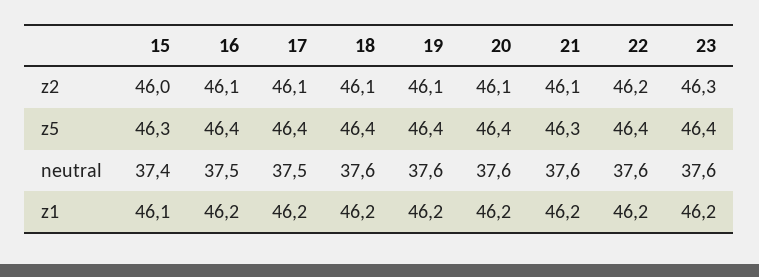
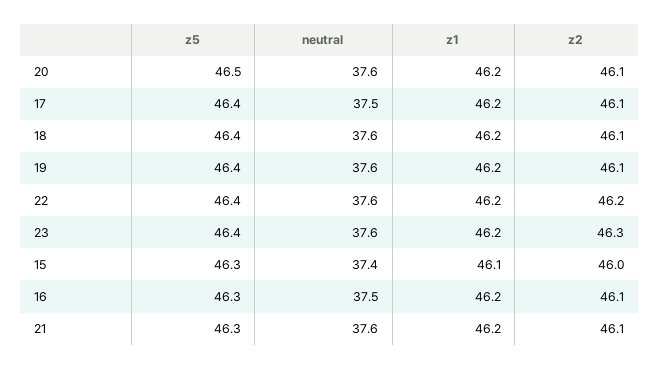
  {
    "15": {
      "z2": 46,
      "z5": 46.3,
      "neutral": 37.4,
      "z1": 46.1
    },
    "16": {
      "z2": 46.1,
-     "z5": 46.4,
+     "z5": 46.3,
      "neutral": 37.5,
      "z1": 46.2
    },
    "17": {
      "z2": 46.1,
      "z5": 46.4,
      "neutral": 37.5,
      "z1": 46.2
    },
    "18": {
      "z2": 46.1,
      "z5": 46.4,
      "neutral": 37.6,
      "z1": 46.2
    },
    "19": {
      "z2": 46.1,
      "z5": 46.4,
      "neutral": 37.6,
      "z1": 46.2
    },
    "20": {
      "z2": 46.1,
-     "z5": 46.4,
+     "z5": 46.5,
      "neutral": 37.6,
      "z1": 46.2
    },
    "21": {
      "z2": 46.1,
      "z5": 46.3,
      "neutral": 37.6,
      "z1": 46.2
    },
    "22": {
      "z2": 46.2,
      "z5": 46.4,
      "neutral": 37.6,
      "z1": 46.2
    },
    "23": {
      "z2": 46.3,
      "z5": 46.4,
      "neutral": 37.6,
      "z1": 46.2
    }
  }

